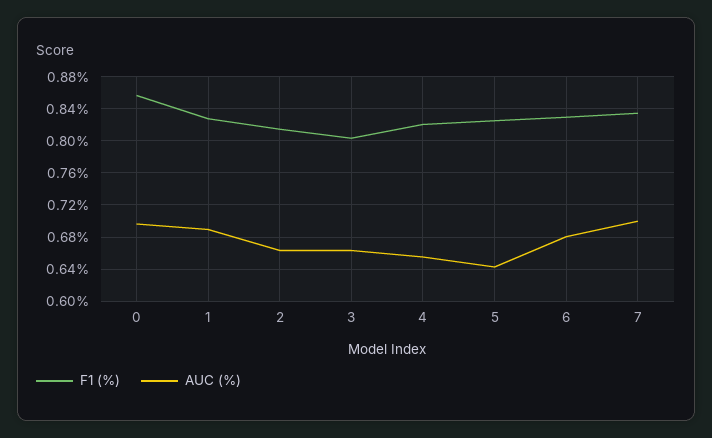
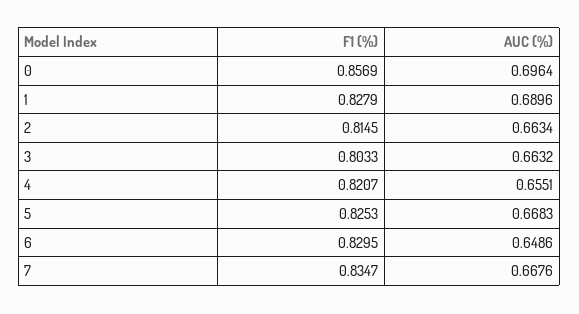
  {
    "F1 (%)": {
      "0": 0.8569,
      "1": 0.8279,
      "2": 0.8145,
      "3": 0.8033,
      "4": 0.8207,
      "5": 0.8253,
      "6": 0.8295,
      "7": 0.8347
    },
    "AUC (%)": {
      "0": 0.6964,
      "1": 0.6896,
      "2": 0.6634,
      "3": 0.6632,
      "4": 0.6551,
-     "5": 0.64,
+     "5": 0.6683,
-     "6": 0.68,
+     "6": 0.6486,
-     "7": 0.7
+     "7": 0.6676
    }
  }

